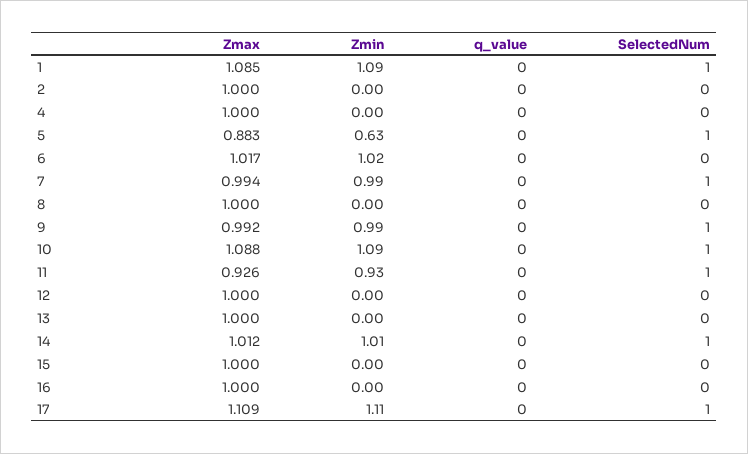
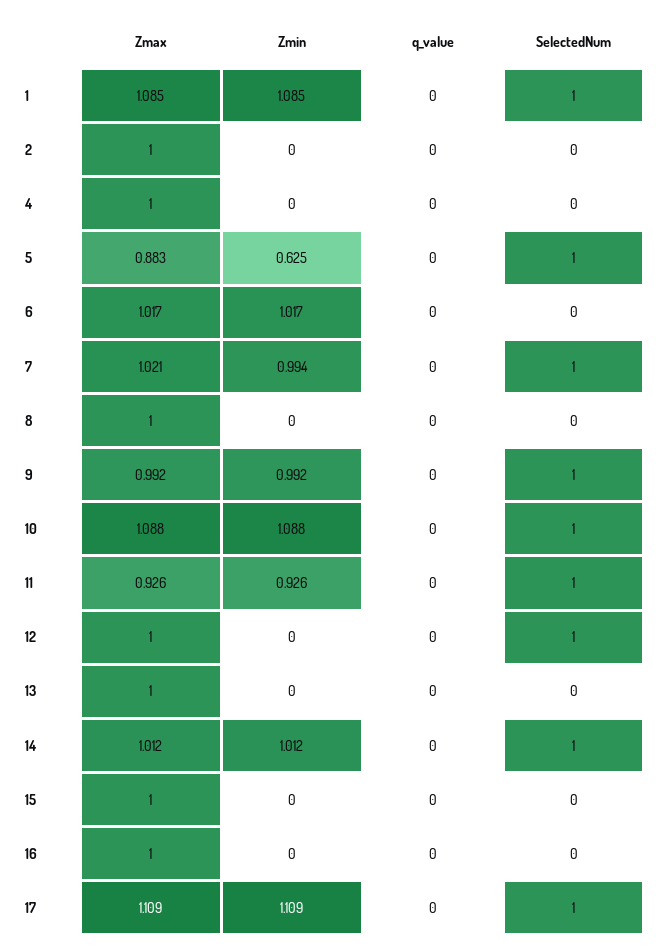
  {
    "Zmax": {
      "1": 1.085,
      "2": 1,
      "4": 1,
      "5": 0.883,
      "6": 1.017,
-     "7": 0.994,
+     "7": 1.021,
      "8": 1,
      "9": 0.992,
      "10": 1.088,
      "11": 0.926,
      "12": 1,
      "13": 1,
      "14": 1.012,
      "15": 1,
      "16": 1,
      "17": 1.109
    },
    "Zmin": {
      "1": 1.085,
      "2": 0,
      "4": 0,
      "5": 0.625,
      "6": 1.017,
      "7": 0.994,
      "8": 0,
      "9": 0.992,
      "10": 1.088,
      "11": 0.926,
      "12": 0,
      "13": 0,
      "14": 1.012,
      "15": 0,
      "16": 0,
      "17": 1.109
    },
    "q_value": {
      "1": 0,
      "2": 0,
      "4": 0,
      "5": 0,
      "6": 0,
      "7": 0,
      "8": 0,
      "9": 0,
      "10": 0,
      "11": 0,
      "12": 0,
      "13": 0,
      "14": 0,
      "15": 0,
      "16": 0,
      "17": 0
    },
    "SelectedNum": {
      "1": 1,
      "2": 0,
      "4": 0,
      "5": 1,
      "6": 0,
      "7": 1,
      "8": 0,
      "9": 1,
      "10": 1,
      "11": 1,
-     "12": 0,
+     "12": 1,
      "13": 0,
      "14": 1,
      "15": 0,
      "16": 0,
      "17": 1
    }
  }

